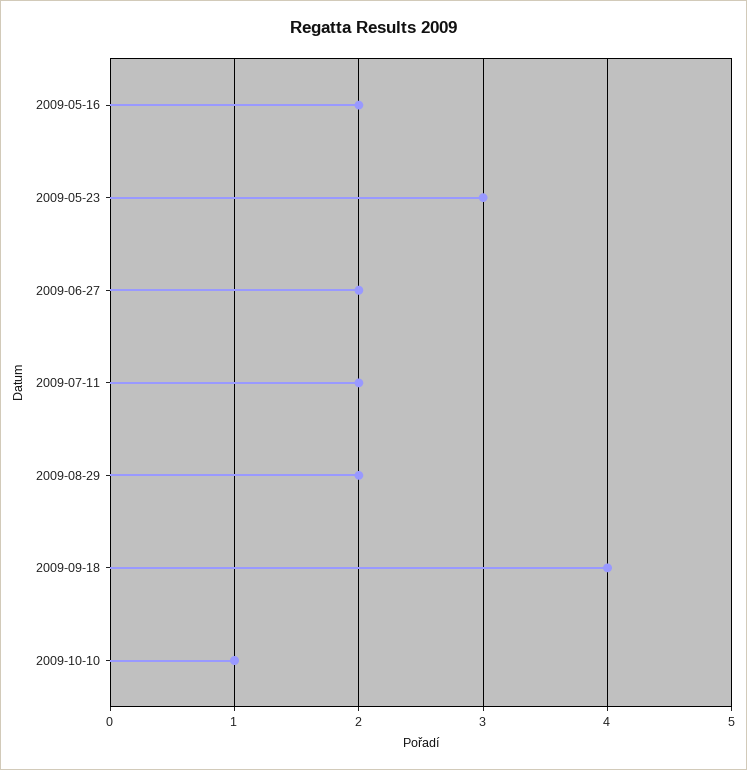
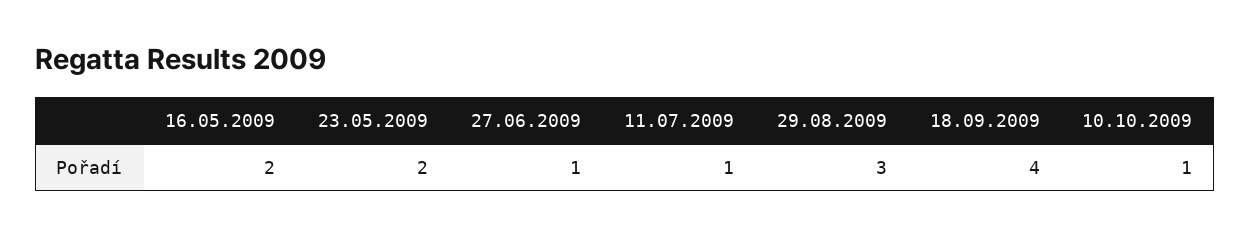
  {
    "2009-05-16": 2,
-   "2009-05-23": 3,
+   "2009-05-23": 2,
-   "2009-06-27": 2,
+   "2009-06-27": 1,
-   "2009-07-11": 2,
+   "2009-07-11": 1,
-   "2009-08-29": 2,
+   "2009-08-29": 3,
    "2009-09-18": 4,
    "2009-10-10": 1
  }

